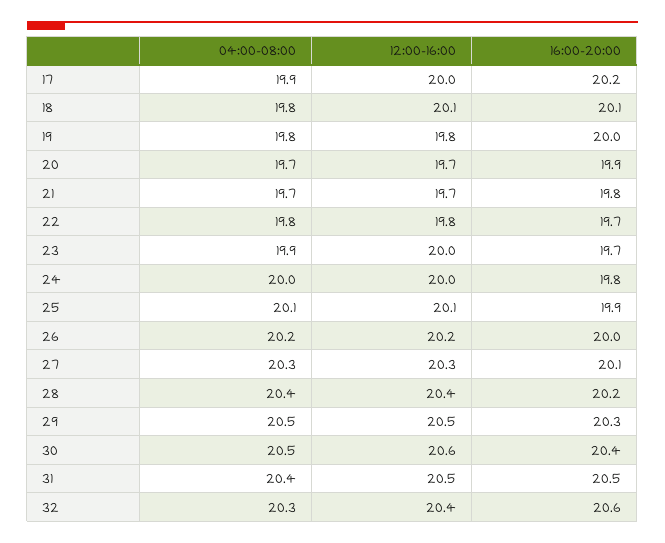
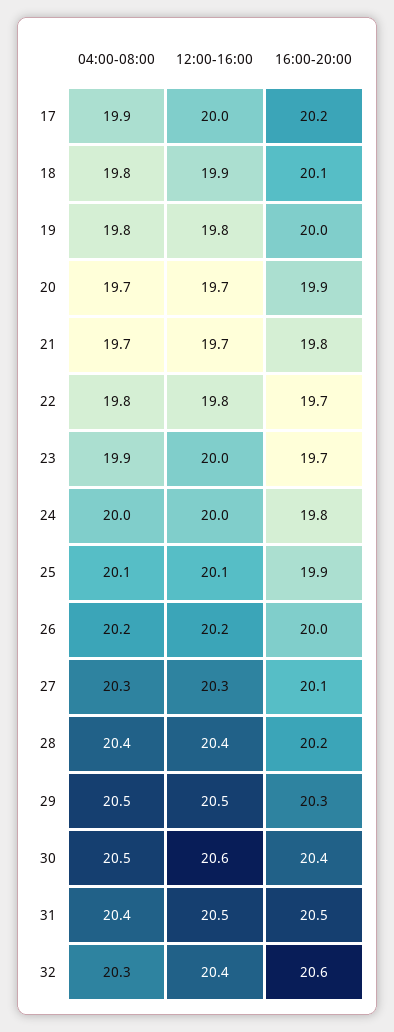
  {
    "04:00-08:00": {
      "17": 19.9,
      "18": 19.8,
      "19": 19.8,
      "20": 19.7,
      "21": 19.7,
      "22": 19.8,
      "23": 19.9,
      "24": 20,
      "25": 20.1,
      "26": 20.2,
      "27": 20.3,
      "28": 20.4,
      "29": 20.5,
      "30": 20.5,
      "31": 20.4,
      "32": 20.3
    },
    "12:00-16:00": {
      "17": 20,
-     "18": 20.1,
+     "18": 19.9,
      "19": 19.8,
      "20": 19.7,
      "21": 19.7,
      "22": 19.8,
      "23": 20,
      "24": 20,
      "25": 20.1,
      "26": 20.2,
      "27": 20.3,
      "28": 20.4,
      "29": 20.5,
      "30": 20.6,
      "31": 20.5,
      "32": 20.4
    },
    "16:00-20:00": {
      "17": 20.2,
      "18": 20.1,
      "19": 20,
      "20": 19.9,
      "21": 19.8,
      "22": 19.7,
      "23": 19.7,
      "24": 19.8,
      "25": 19.9,
      "26": 20,
      "27": 20.1,
      "28": 20.2,
      "29": 20.3,
      "30": 20.4,
      "31": 20.5,
      "32": 20.6
    }
  }

